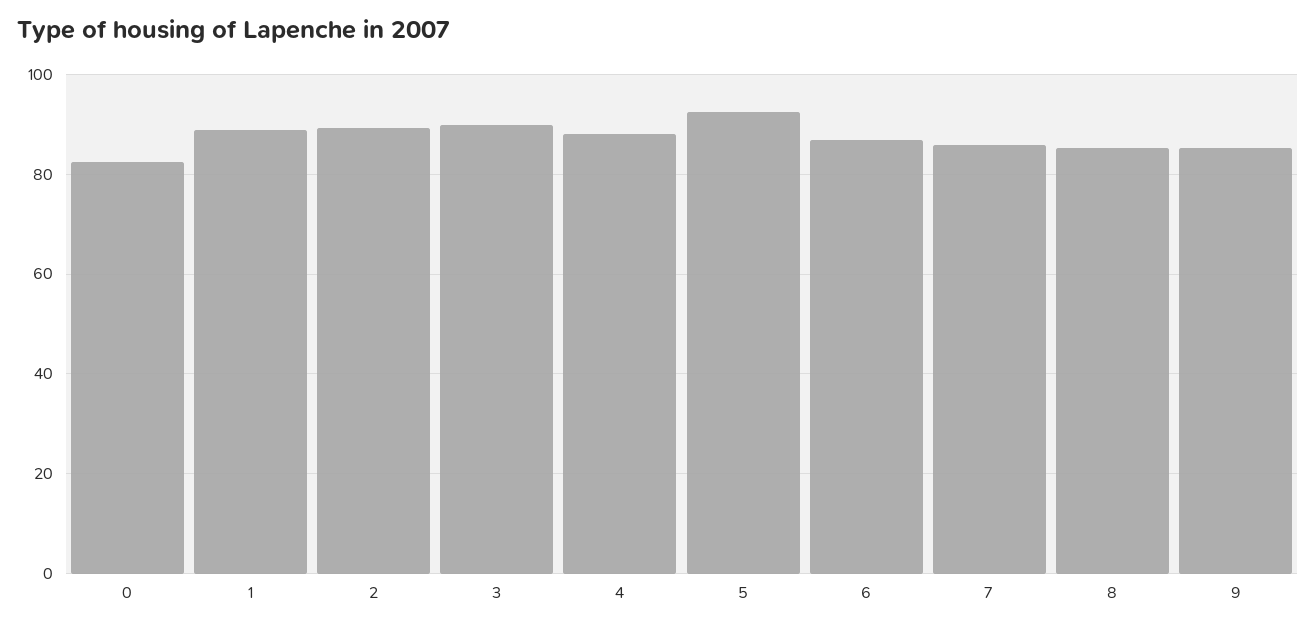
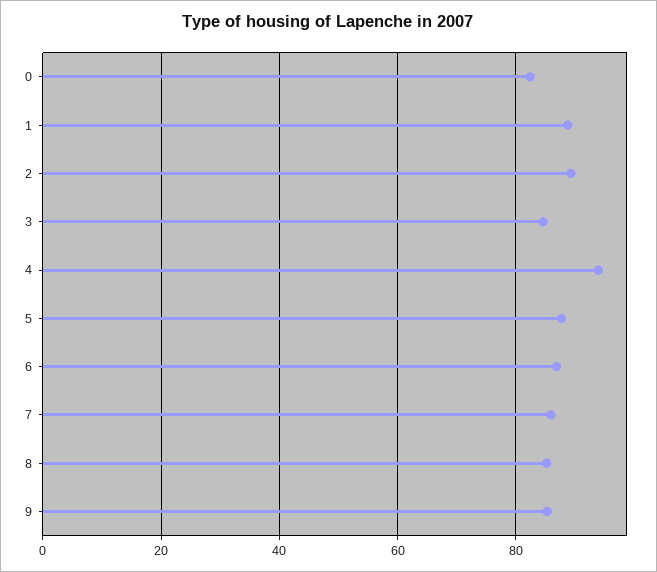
  {
    "0": 82,
    "1": 88,
    "2": 90,
-   "3": 90,
+   "3": 84,
-   "4": 88,
+   "4": 94,
-   "5": 92,
+   "5": 88,
    "6": 86,
    "7": 86,
    "8": 86,
    "9": 86
  }

